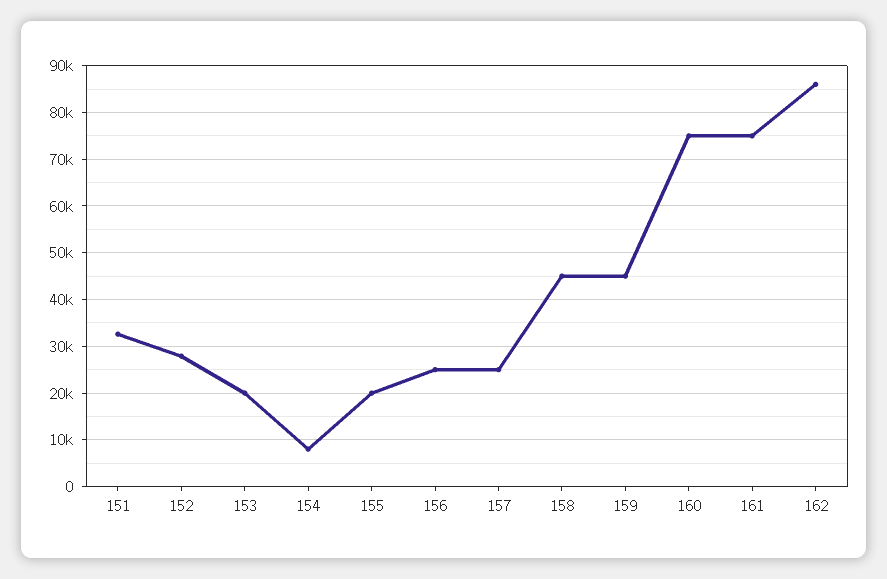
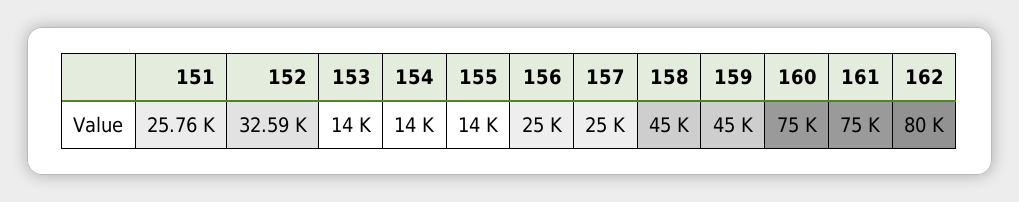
  {
-   "151": 32000,
+   "151": 25760,
-   "152": 28000,
+   "152": 32590,
-   "153": 20000,
+   "153": 14000,
-   "154": 8000,
+   "154": 14000,
-   "155": 20000,
+   "155": 14000,
    "156": 25000,
    "157": 25000,
    "158": 45000,
    "159": 45000,
    "160": 75000,
    "161": 75000,
-   "162": 86000
+   "162": 80000
  }

